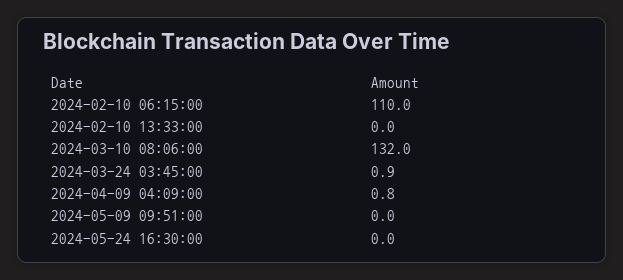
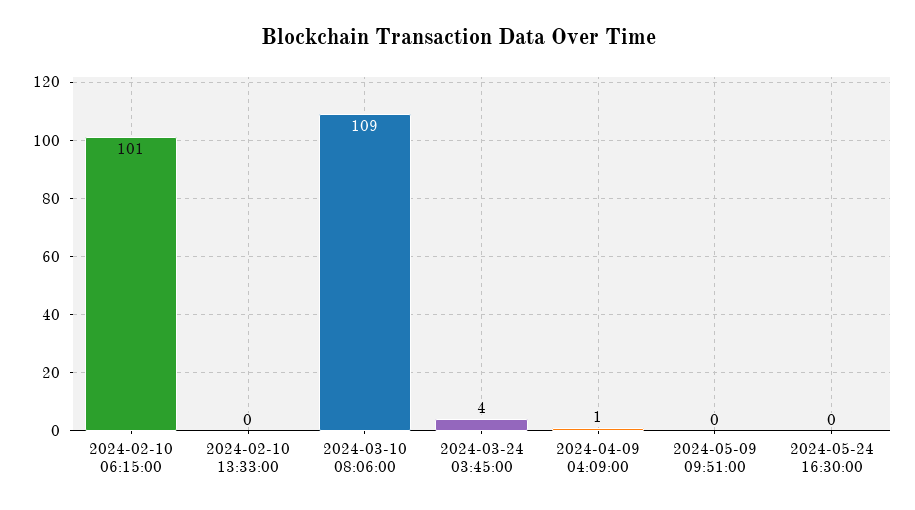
  {
-   "2024-02-10 06:15:00": 110,
+   "2024-02-10 06:15:00": 101,
    "2024-02-10 13:33:00": 0,
-   "2024-03-10 08:06:00": 132,
+   "2024-03-10 08:06:00": 109,
-   "2024-03-24 03:45:00": 0.9,
+   "2024-03-24 03:45:00": 4,
    "2024-04-09 04:09:00": 0.8,
    "2024-05-09 09:51:00": 0,
    "2024-05-24 16:30:00": 0
  }

